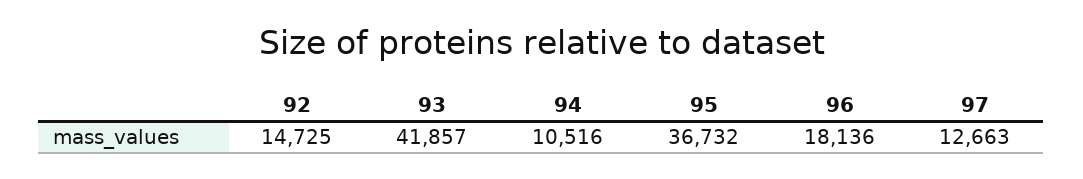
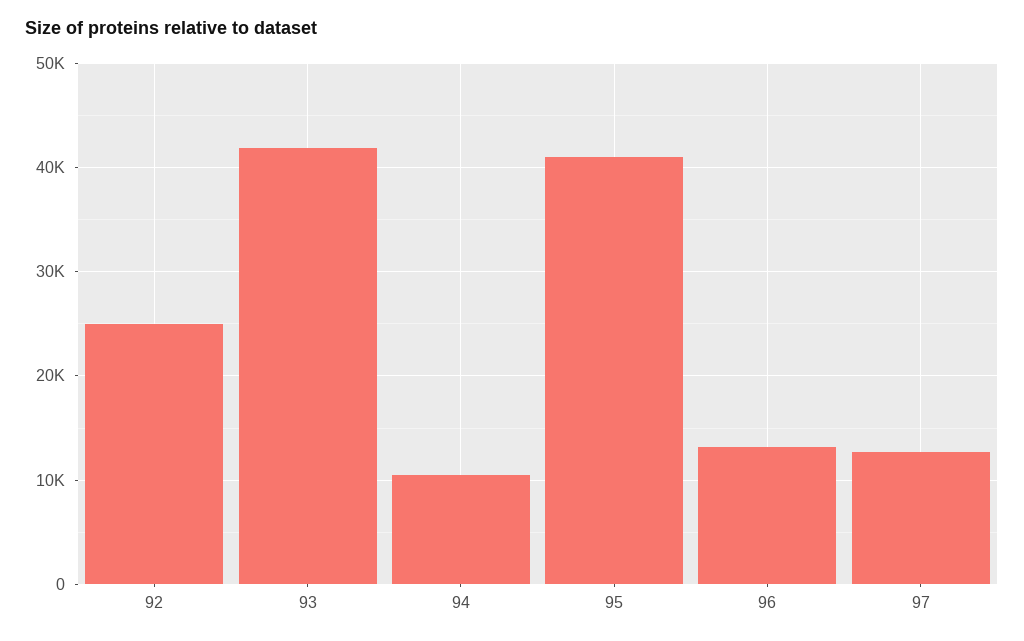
  {
-   "92": 14725,
+   "92": 25000,
    "93": 41857,
    "94": 10516,
-   "95": 36732,
+   "95": 41000,
-   "96": 18136,
+   "96": 13000,
    "97": 12663
  }

